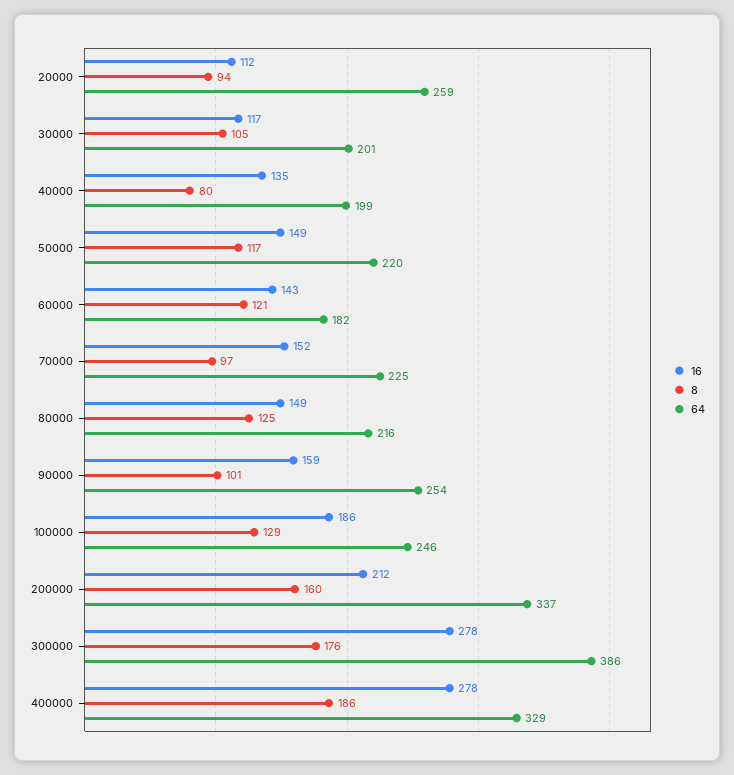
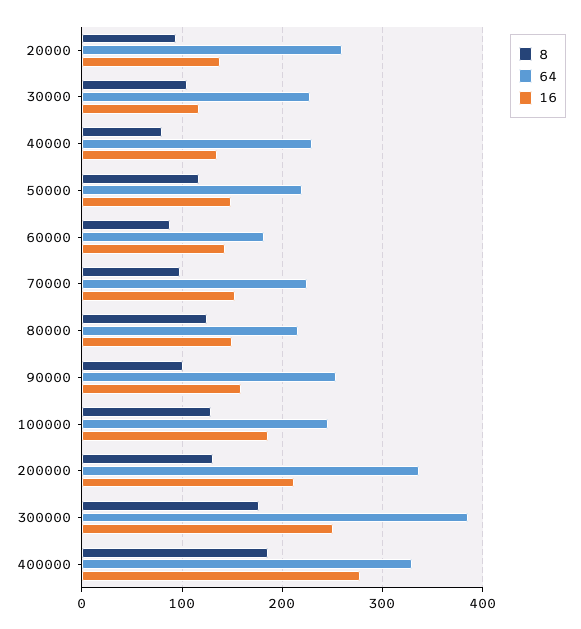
  {
    "16": {
-     "20000": 112,
+     "20000": 140,
      "30000": 117,
      "40000": 135,
      "50000": 149,
      "60000": 143,
      "70000": 152,
      "80000": 149,
      "90000": 159,
      "100000": 186,
      "200000": 212,
-     "300000": 278,
+     "300000": 250,
      "400000": 278
    },
    "8": {
      "20000": 94,
      "30000": 105,
      "40000": 80,
      "50000": 117,
-     "60000": 121,
+     "60000": 90,
      "70000": 97,
      "80000": 125,
      "90000": 101,
      "100000": 129,
-     "200000": 160,
+     "200000": 130,
      "300000": 176,
      "400000": 186
    },
    "64": {
      "20000": 259,
-     "30000": 201,
+     "30000": 230,
-     "40000": 199,
+     "40000": 230,
      "50000": 220,
      "60000": 182,
      "70000": 225,
      "80000": 216,
      "90000": 254,
      "100000": 246,
      "200000": 337,
      "300000": 386,
      "400000": 329
    }
  }

